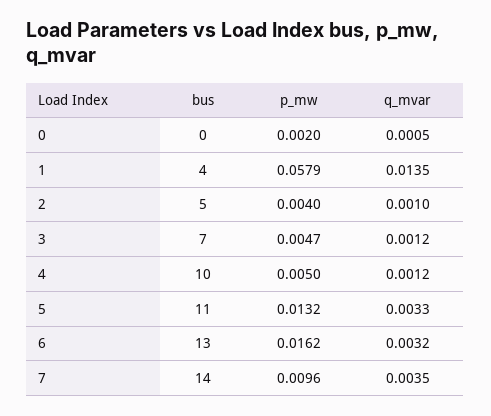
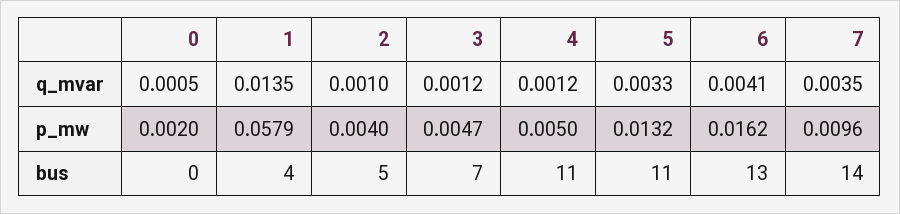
  {
    "bus": {
      "0": 0,
      "1": 4,
      "2": 5,
      "3": 7,
-     "4": 10,
+     "4": 11,
      "5": 11,
      "6": 13,
      "7": 14
    },
    "p_mw": {
      "0": 0.002,
      "1": 0.0579,
      "2": 0.004,
      "3": 0.0047,
      "4": 0.005,
      "5": 0.0132,
      "6": 0.0162,
      "7": 0.0096
    },
    "q_mvar": {
      "0": 0.0005,
      "1": 0.0135,
      "2": 0.001,
      "3": 0.0012,
      "4": 0.0012,
      "5": 0.0033,
-     "6": 0.0032,
+     "6": 0.0041,
      "7": 0.0035
    }
  }

